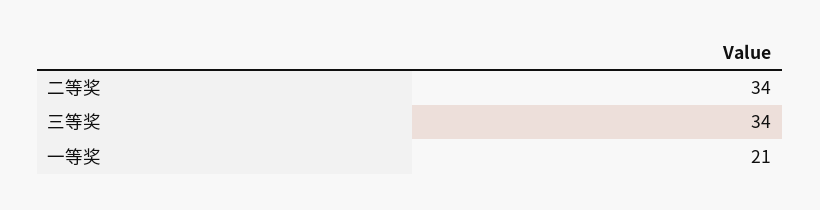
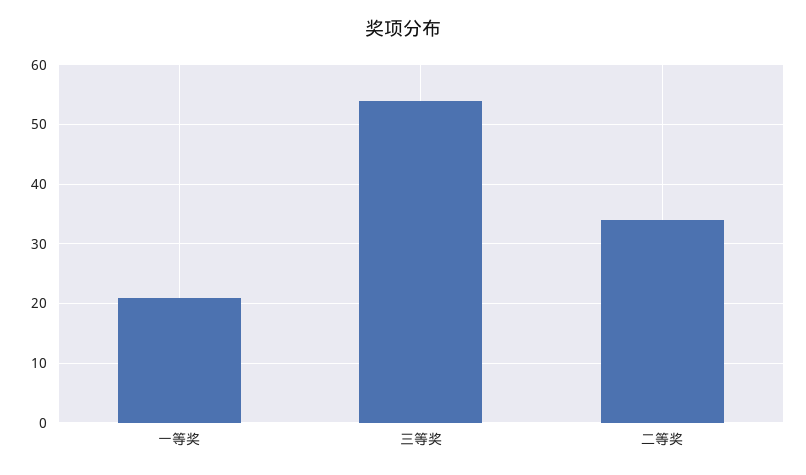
  {
    "二等奖": 34,
-   "三等奖": 34,
+   "三等奖": 55,
    "一等奖": 21
  }

